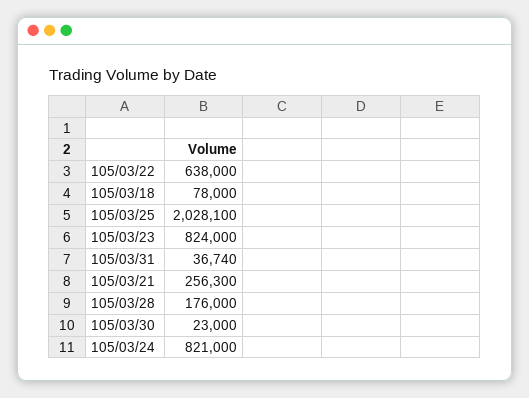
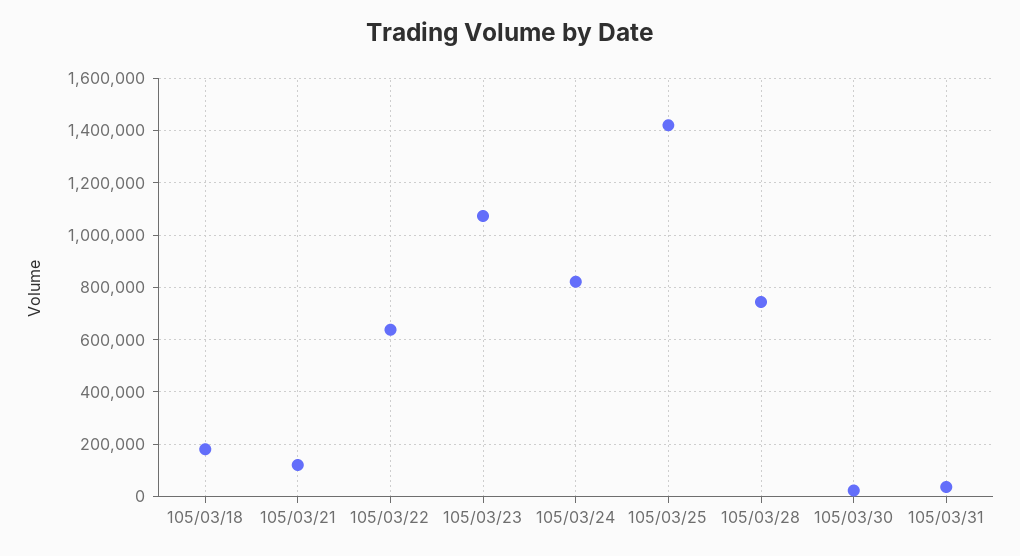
  {
    "105/03/22": 638000,
-   "105/03/18": 78000,
+   "105/03/18": 175000,
-   "105/03/25": 2028100,
+   "105/03/25": 1425000,
-   "105/03/23": 824000,
+   "105/03/23": 1075000,
    "105/03/31": 36740,
-   "105/03/21": 256300,
+   "105/03/21": 125000,
-   "105/03/28": 176000,
+   "105/03/28": 750000,
    "105/03/30": 23000,
    "105/03/24": 821000
  }

